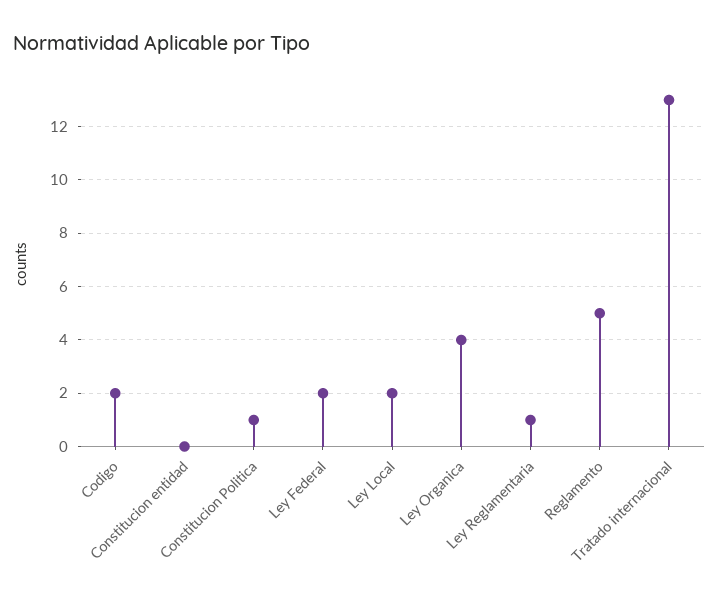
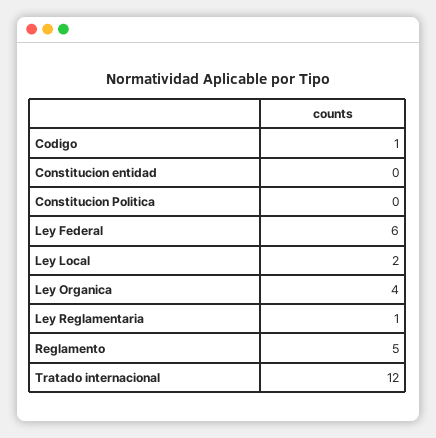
  {
-   "Codigo": 2,
+   "Codigo": 1,
    "Constitucion entidad": 0,
-   "Constitucion Politica": 1,
+   "Constitucion Politica": 0,
-   "Ley Federal": 2,
+   "Ley Federal": 6,
    "Ley Local": 2,
    "Ley Organica": 4,
    "Ley Reglamentaria": 1,
    "Reglamento": 5,
-   "Tratado internacional": 13
+   "Tratado internacional": 12
  }

